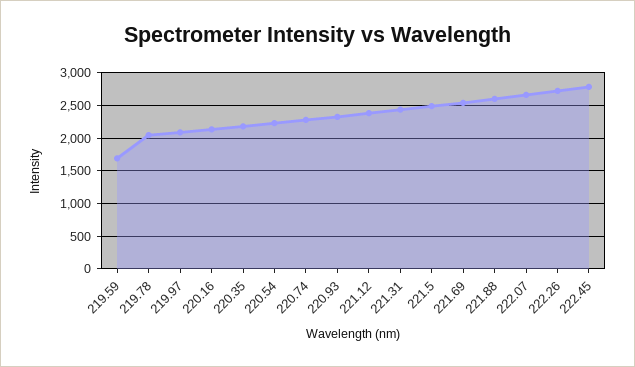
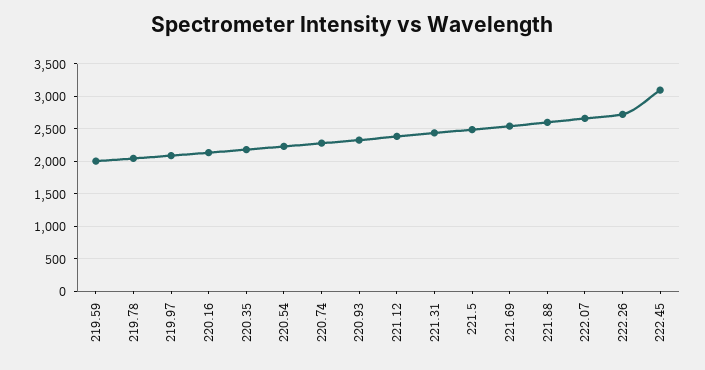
  {
-   "219.59": 1700,
+   "219.59": 2000,
    "219.78": 2000,
    "219.97": 2100,
    "220.16": 2100,
    "220.35": 2200,
    "220.54": 2200,
    "220.74": 2300,
    "220.93": 2300,
    "221.12": 2400,
    "221.31": 2400,
    "221.5": 2500,
    "221.69": 2500,
    "221.88": 2600,
    "222.07": 2700,
    "222.26": 2700,
-   "222.45": 2800
+   "222.45": 3100
  }

